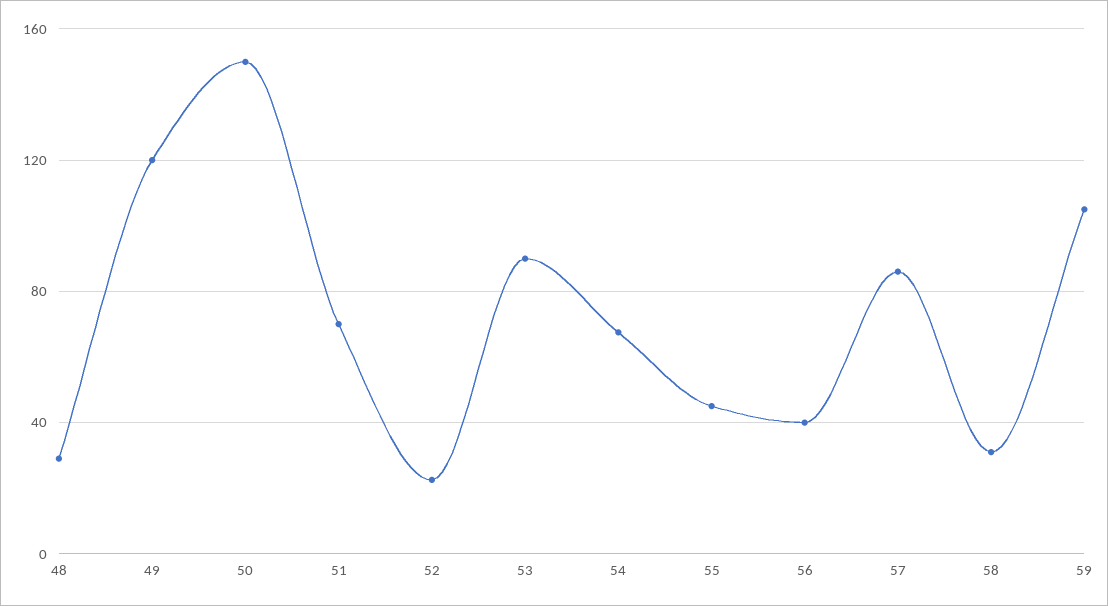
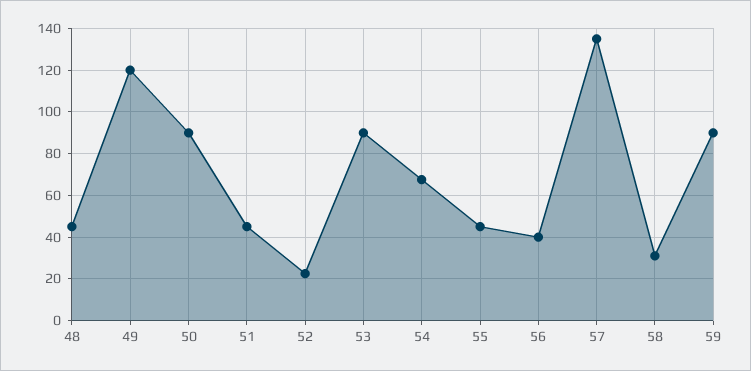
  {
-   "48": 30,
+   "48": 45,
    "49": 120,
-   "50": 150,
+   "50": 90,
-   "51": 70,
+   "51": 45,
    "52": 25,
    "53": 90,
    "54": 70,
    "55": 45,
    "56": 40,
-   "57": 85,
+   "57": 135,
    "58": 30,
-   "59": 105
+   "59": 90
  }

